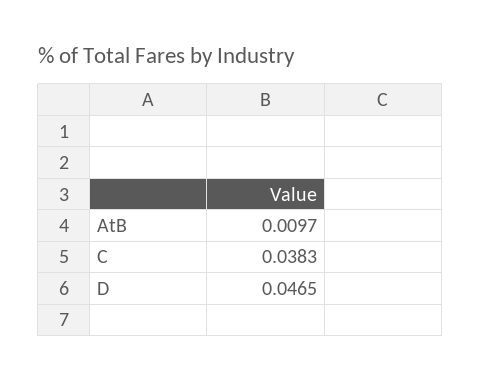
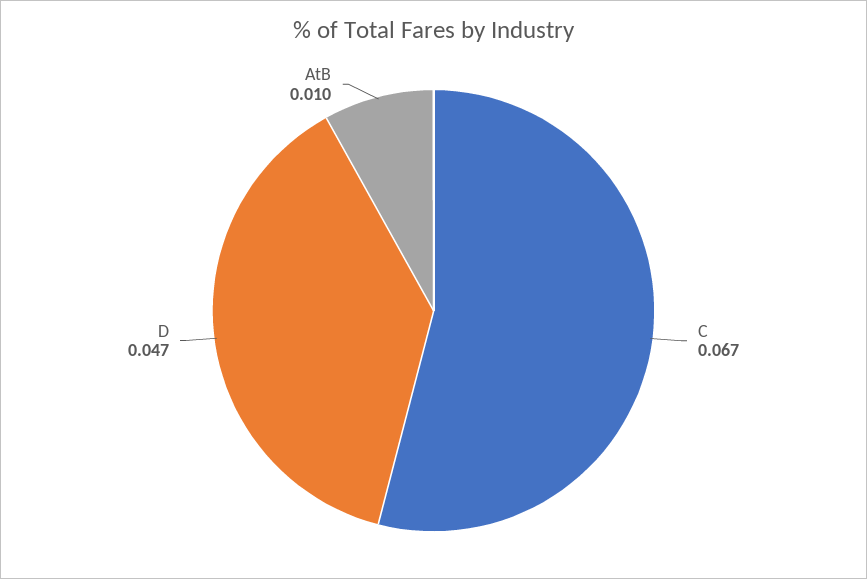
  {
    "AtB": 0.0097,
-   "C": 0.0383,
+   "C": 0.067,
    "D": 0.0465
  }

